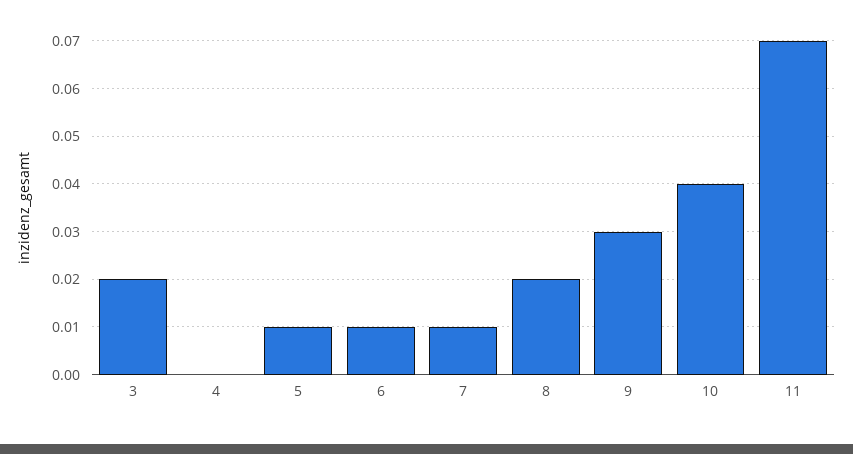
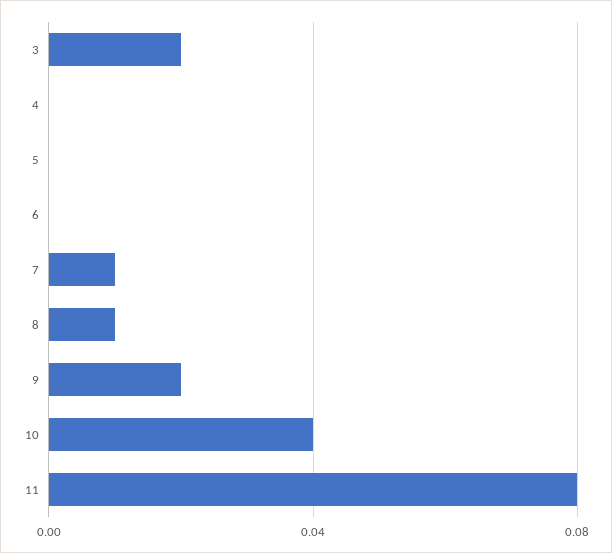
  {
    "3": 0.02,
    "4": 0,
-   "5": 0.01,
+   "5": 0,
-   "6": 0.01,
+   "6": 0,
    "7": 0.01,
-   "8": 0.02,
+   "8": 0.01,
-   "9": 0.03,
+   "9": 0.02,
    "10": 0.04,
-   "11": 0.07
+   "11": 0.08
  }

